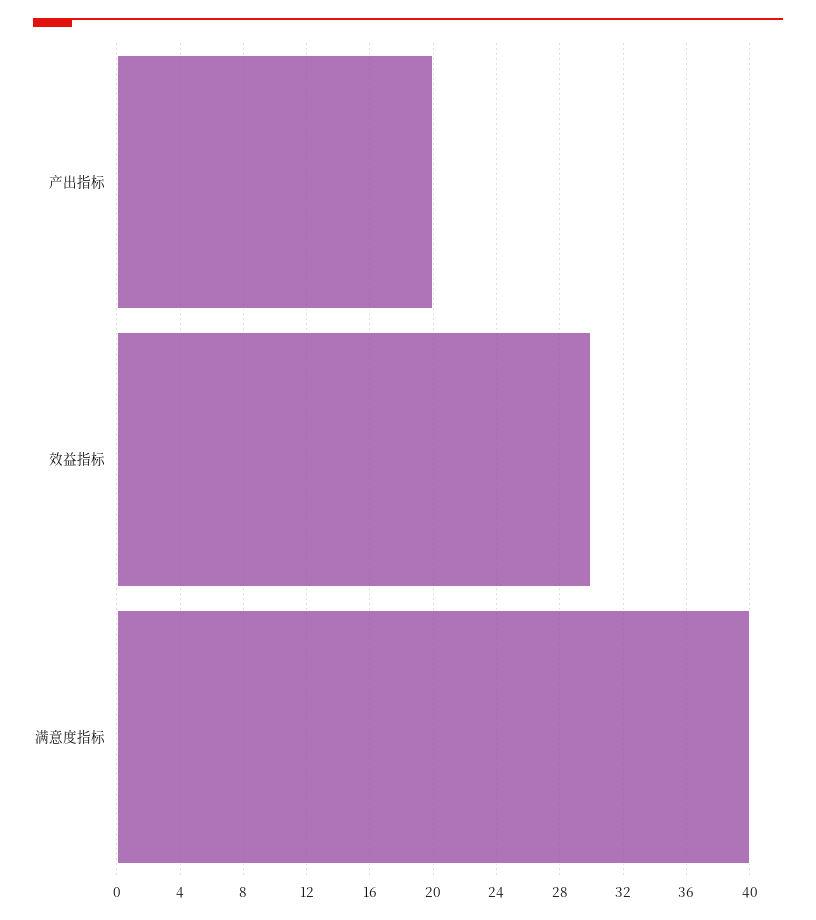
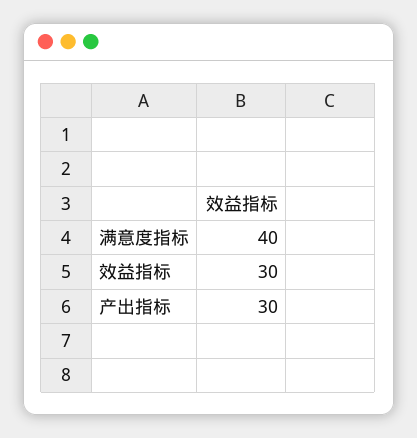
  {
-   "产出指标": 20,
+   "产出指标": 30,
    "效益指标": 30,
    "满意度指标": 40
  }

